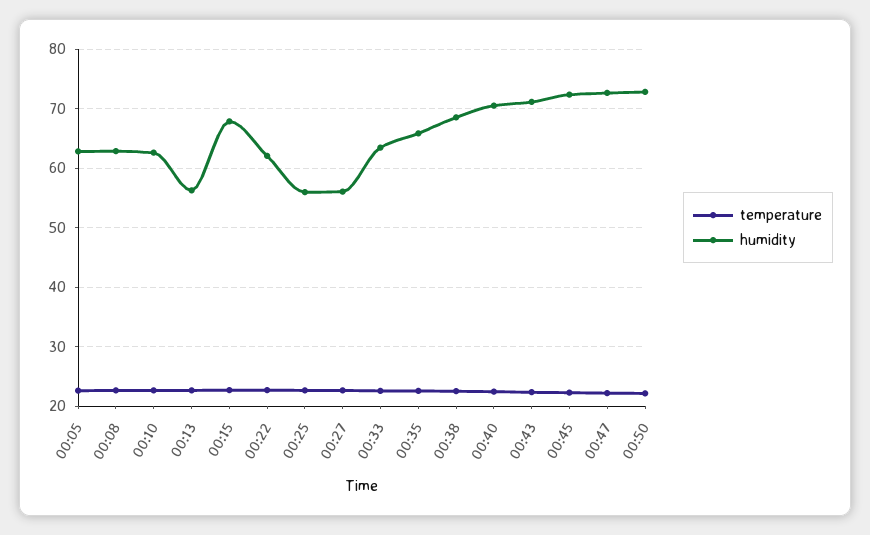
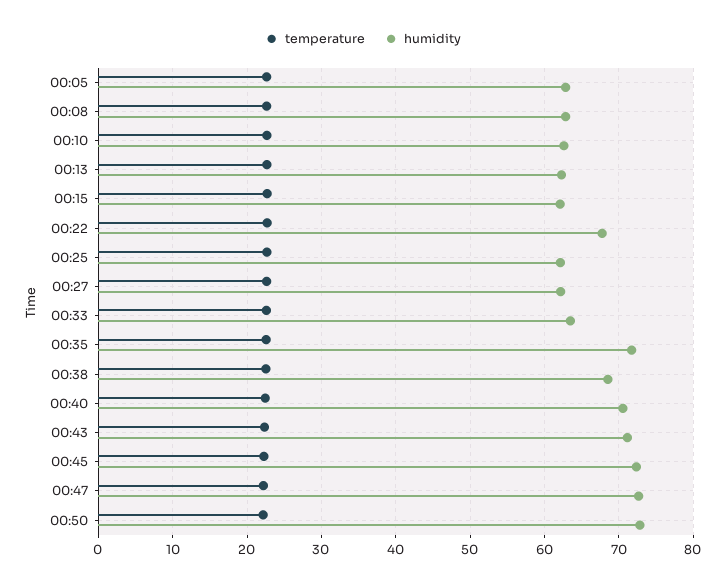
  {
    "temperature": {
      "00:05": 23,
      "00:08": 23,
      "00:10": 23,
      "00:13": 23,
      "00:15": 23,
      "00:22": 23,
      "00:25": 23,
      "00:27": 23,
      "00:33": 23,
      "00:35": 23,
      "00:38": 23,
      "00:40": 22,
      "00:43": 22,
      "00:45": 22,
      "00:47": 22,
      "00:50": 22
    },
    "humidity": {
      "00:05": 63,
      "00:08": 63,
      "00:10": 63,
-     "00:13": 56,
+     "00:13": 62,
-     "00:15": 68,
+     "00:15": 62,
-     "00:22": 62,
+     "00:22": 68,
-     "00:25": 56,
+     "00:25": 62,
-     "00:27": 56,
+     "00:27": 62,
      "00:33": 63,
-     "00:35": 66,
+     "00:35": 72,
      "00:38": 69,
      "00:40": 71,
      "00:43": 71,
      "00:45": 72,
      "00:47": 73,
      "00:50": 73
    }
  }

